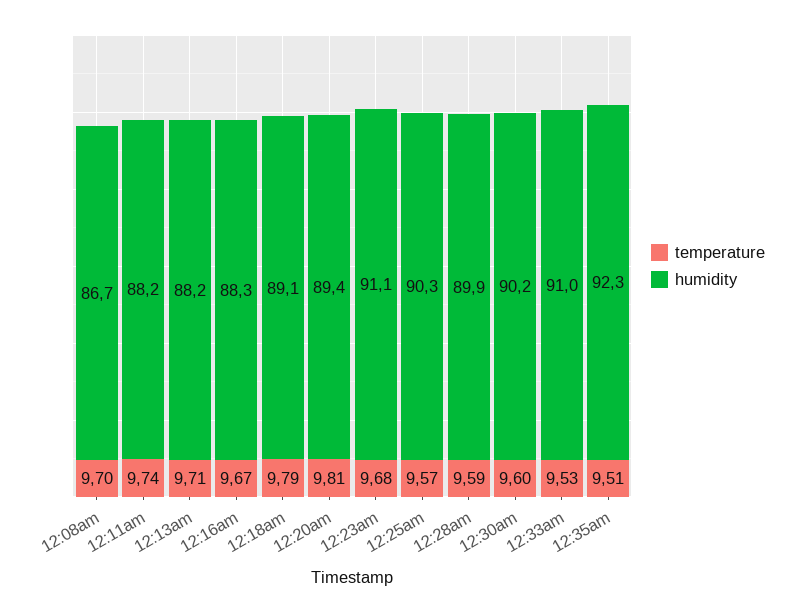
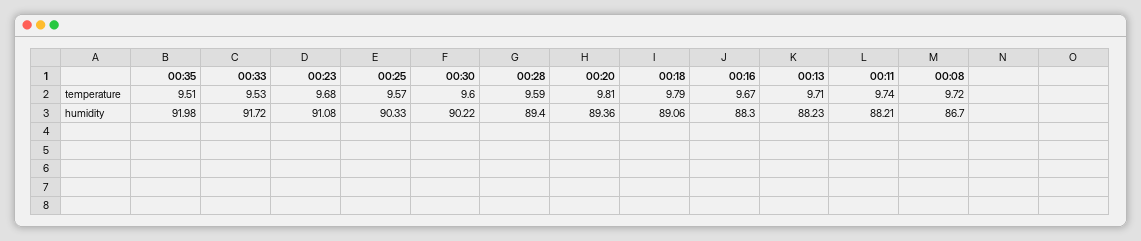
  {
    "temperature": {
-     "12:08am": 9.7,
+     "12:08am": 9.72,
      "12:11am": 9.74,
      "12:13am": 9.71,
      "12:16am": 9.67,
      "12:18am": 9.79,
      "12:20am": 9.81,
      "12:23am": 9.68,
      "12:25am": 9.57,
      "12:28am": 9.59,
      "12:30am": 9.6,
      "12:33am": 9.53,
      "12:35am": 9.51
    },
    "humidity": {
      "12:08am": 86.7,
      "12:11am": 88.21,
      "12:13am": 88.23,
      "12:16am": 88.3,
      "12:18am": 89.06,
      "12:20am": 89.36,
      "12:23am": 91.08,
      "12:25am": 90.33,
-     "12:28am": 89.9,
+     "12:28am": 89.4,
      "12:30am": 90.22,
-     "12:33am": 91,
+     "12:33am": 91.72,
-     "12:35am": 92.3
+     "12:35am": 91.98
    }
  }

